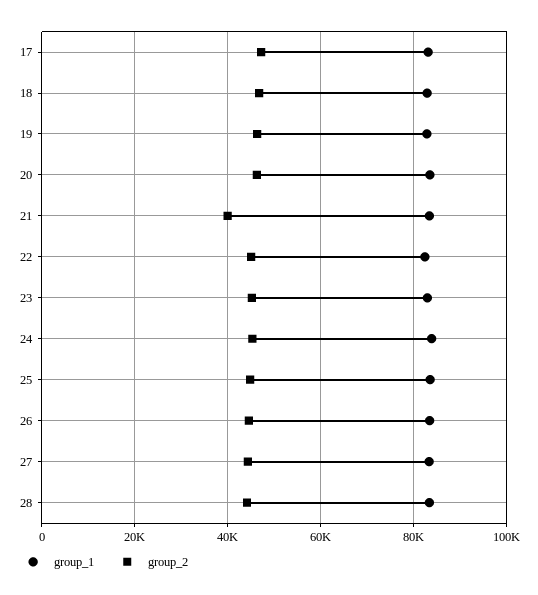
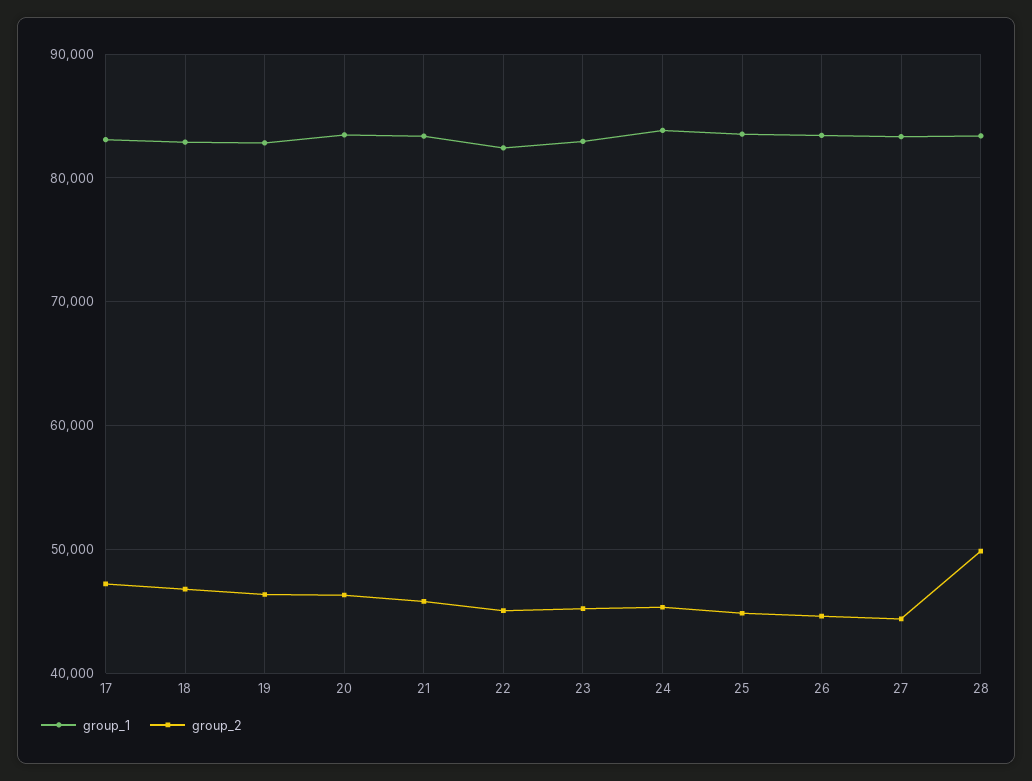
  {
    "group_1": {
      "17": 83000,
      "18": 83000,
      "19": 83000,
      "20": 83000,
      "21": 83000,
      "22": 82000,
      "23": 83000,
      "24": 84000,
      "25": 84000,
      "26": 83000,
      "27": 83000,
      "28": 83000
    },
    "group_2": {
      "17": 47000,
      "18": 47000,
      "19": 46000,
      "20": 46000,
-     "21": 40000,
+     "21": 46000,
      "22": 45000,
      "23": 45000,
      "24": 45000,
      "25": 45000,
      "26": 45000,
      "27": 44000,
-     "28": 44000
+     "28": 50000
    }
  }

